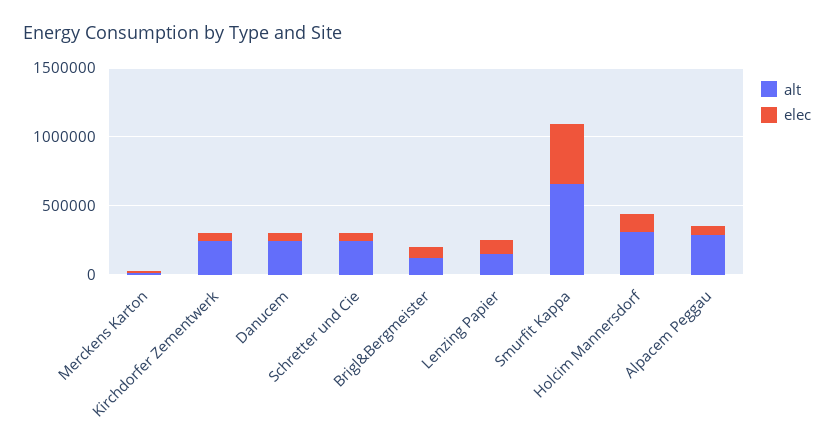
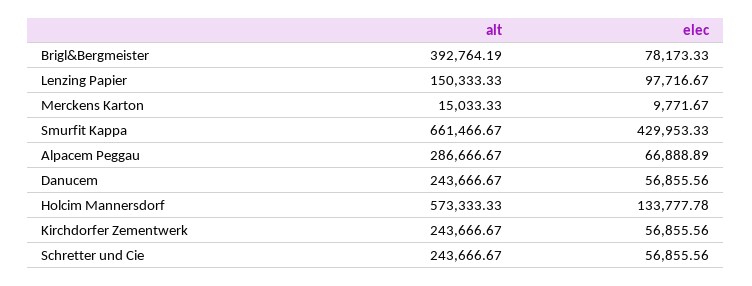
  {
    "alt": {
      "Merckens Karton": 15033.33,
      "Kirchdorfer Zementwerk": 243666.67,
      "Danucem": 243666.67,
      "Schretter und Cie": 243666.67,
-     "Brigl&Bergmeister": 100000,
+     "Brigl&Bergmeister": 392764.19,
      "Lenzing Papier": 150333.33,
      "Smurfit Kappa": 661466.67,
-     "Holcim Mannersdorf": 300000,
+     "Holcim Mannersdorf": 573333.33,
      "Alpacem Peggau": 286666.67
    },
    "elec": {
      "Merckens Karton": 9771.67,
      "Kirchdorfer Zementwerk": 56855.56,
      "Danucem": 56855.56,
      "Schretter und Cie": 56855.56,
      "Brigl&Bergmeister": 78173.33,
      "Lenzing Papier": 97716.67,
      "Smurfit Kappa": 429953.33,
      "Holcim Mannersdorf": 133777.78,
      "Alpacem Peggau": 66888.89
    }
  }

